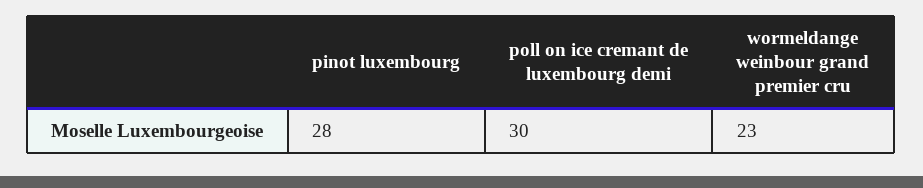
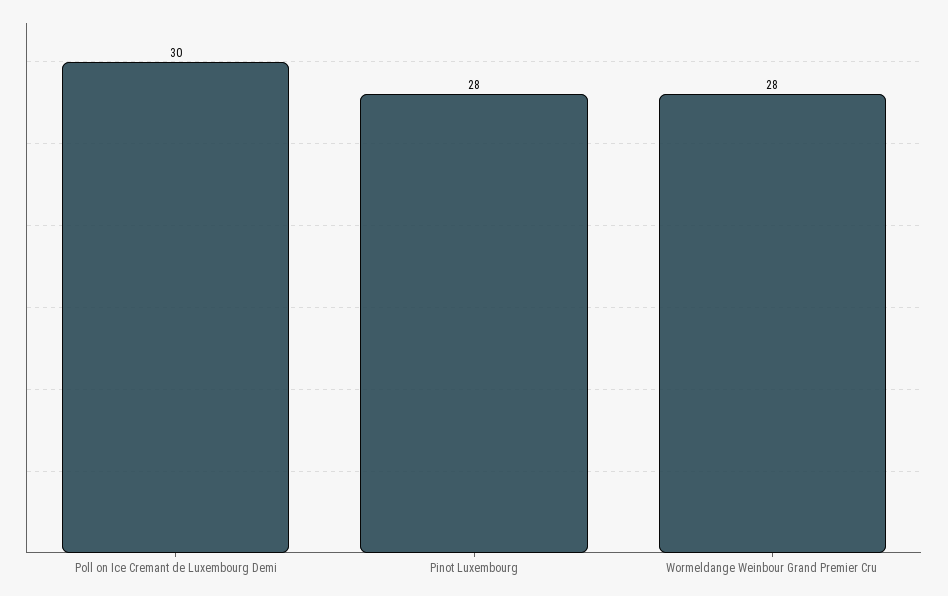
  {
    "pinot luxembourg": 28,
    "poll on ice cremant de luxembourg demi": 30,
-   "wormeldange weinbour grand premier cru": 23
+   "wormeldange weinbour grand premier cru": 28
  }

